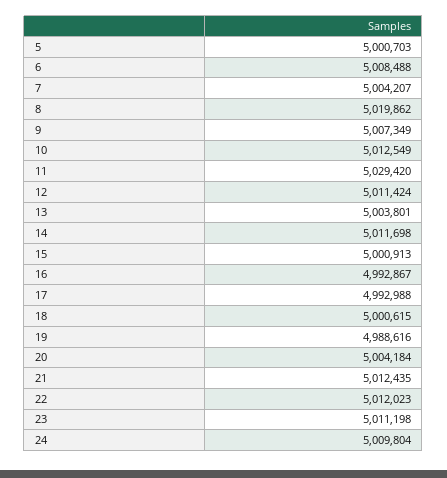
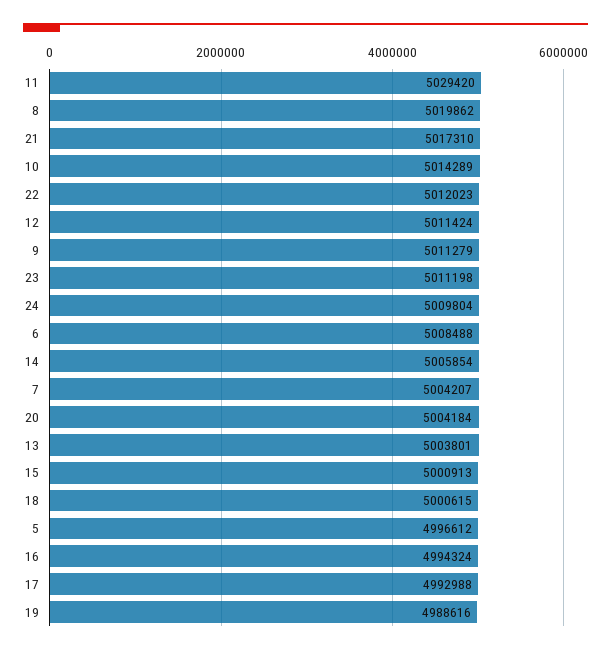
  {
-   "5": 5000703,
+   "5": 4996612,
    "6": 5008488,
    "7": 5004207,
    "8": 5019862,
-   "9": 5007349,
+   "9": 5011279,
-   "10": 5012549,
+   "10": 5014289,
    "11": 5029420,
    "12": 5011424,
    "13": 5003801,
-   "14": 5011698,
+   "14": 5005854,
    "15": 5000913,
-   "16": 4992867,
+   "16": 4994324,
    "17": 4992988,
    "18": 5000615,
    "19": 4988616,
    "20": 5004184,
-   "21": 5012435,
+   "21": 5017310,
    "22": 5012023,
    "23": 5011198,
    "24": 5009804
  }

